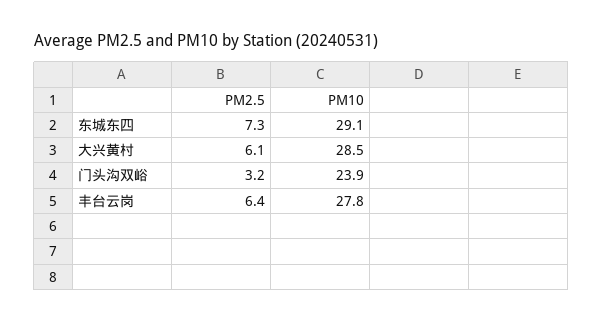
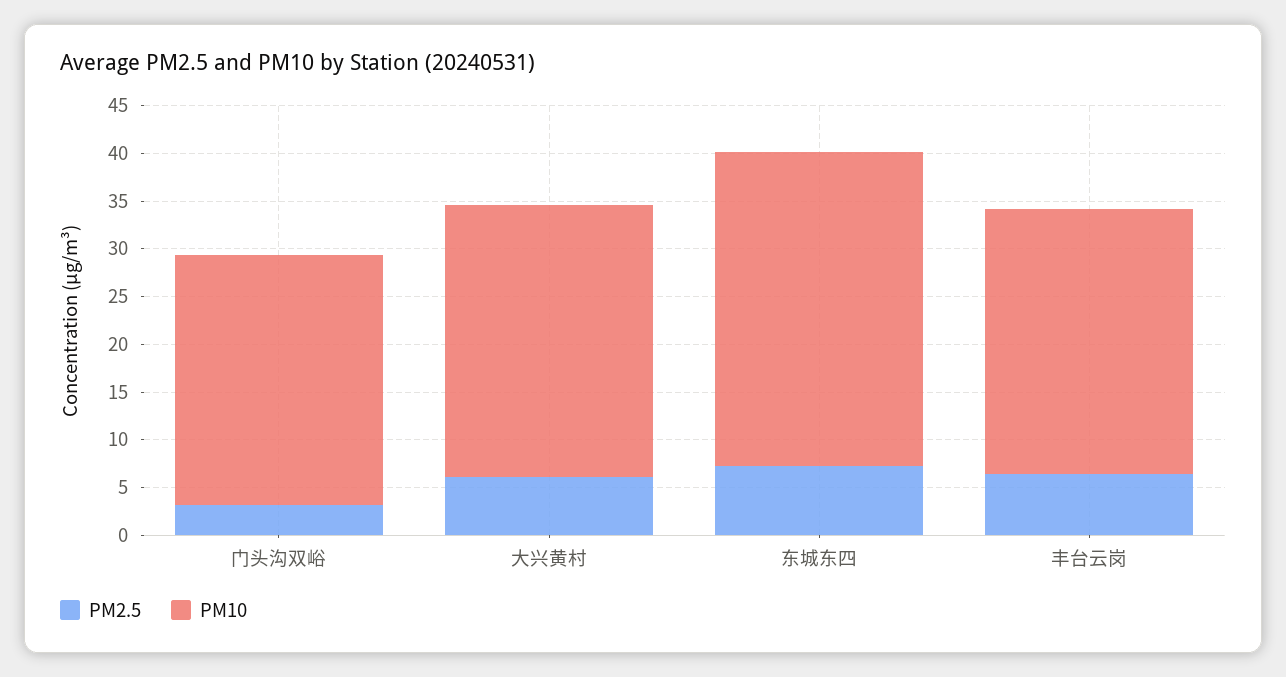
  {
    "PM2.5": {
      "东城东四": 7.3,
      "大兴黄村": 6.1,
      "门头沟双峪": 3.2,
      "丰台云岗": 6.4
    },
    "PM10": {
-     "东城东四": 29.1,
+     "东城东四": 33,
      "大兴黄村": 28.5,
-     "门头沟双峪": 23.9,
+     "门头沟双峪": 26,
      "丰台云岗": 27.8
    }
  }

